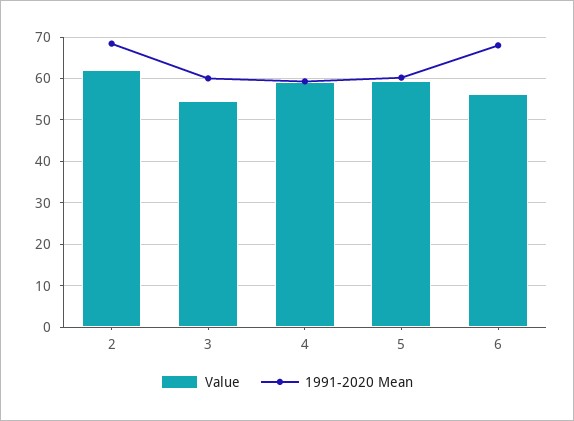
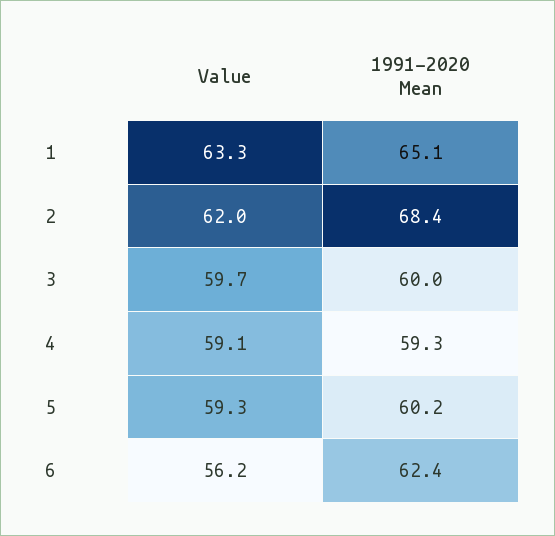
  {
    "Value": {
      "2": 62,
-     "3": 54,
+     "3": 59.7,
      "4": 59.1,
      "5": 59.3,
-     "6": 56.2
+     "6": 56.2,
+     "1": 63.3
    },
    "1991-2020 Mean": {
      "2": 68.4,
      "3": 60,
      "4": 59.3,
      "5": 60.2,
-     "6": 68
+     "6": 62.4,
+     "1": 65.1
    }
  }

